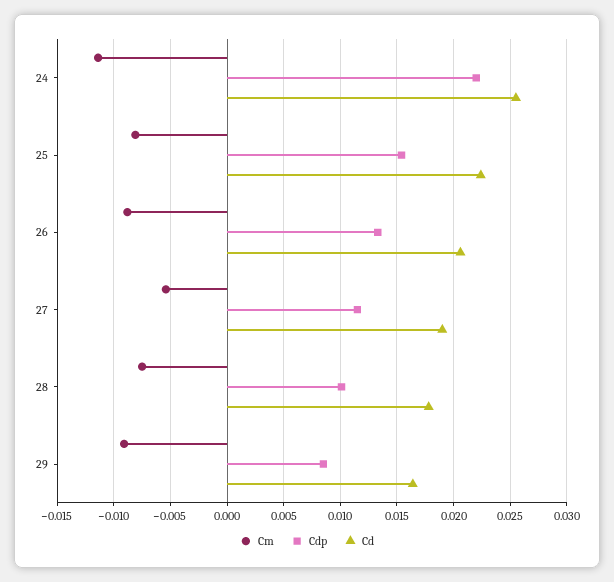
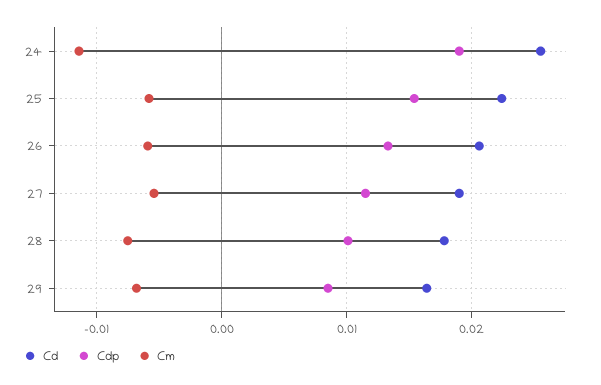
  {
    "Cm": {
      "24": -0.011,
-     "25": -0.008,
+     "25": -0.006,
-     "26": -0.009,
+     "26": -0.006,
      "27": -0.005,
      "28": -0.008,
-     "29": -0.009
+     "29": -0.007
    },
    "Cdp": {
-     "24": 0.022,
+     "24": 0.019,
      "25": 0.015,
      "26": 0.013,
      "27": 0.012,
      "28": 0.01,
      "29": 0.009
    },
    "Cd": {
      "24": 0.026,
      "25": 0.022,
      "26": 0.021,
      "27": 0.019,
      "28": 0.018,
      "29": 0.016
    }
  }

